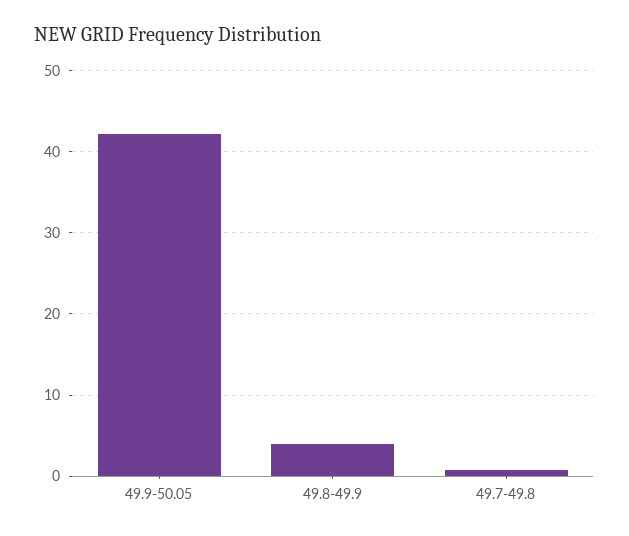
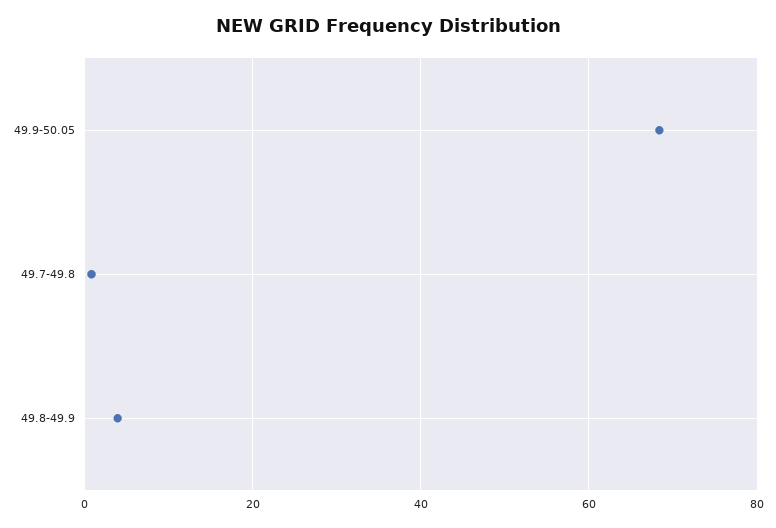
  {
-   "49.9-50.05": 42,
+   "49.9-50.05": 68,
    "49.8-49.9": 4,
    "49.7-49.8": 1
  }

